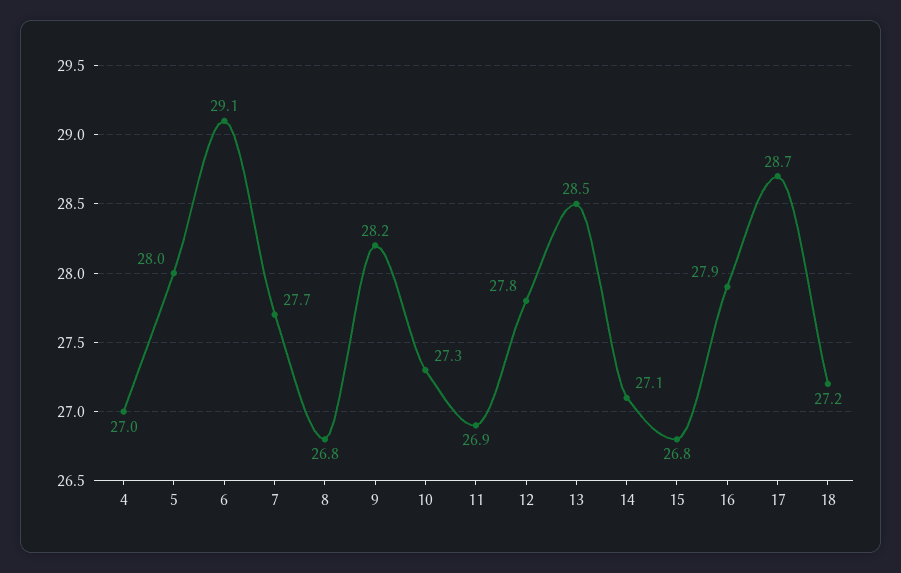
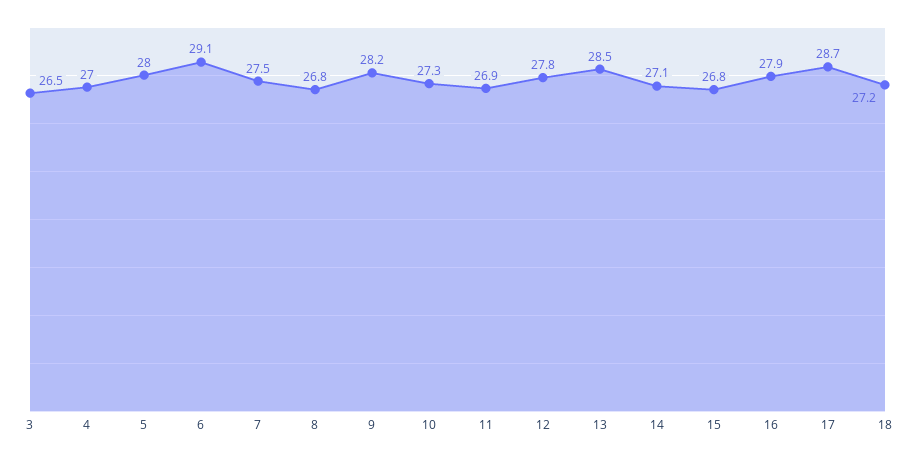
  {
    "4": 27,
    "5": 28,
    "6": 29.1,
-   "7": 27.7,
+   "7": 27.5,
    "8": 26.8,
    "9": 28.2,
    "10": 27.3,
    "11": 26.9,
    "12": 27.8,
    "13": 28.5,
    "14": 27.1,
    "15": 26.8,
    "16": 27.9,
    "17": 28.7,
-   "18": 27.2
+   "18": 27.2,
+   "3": 26.5
  }

